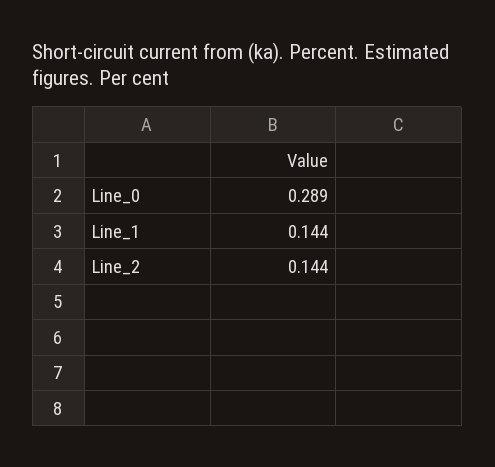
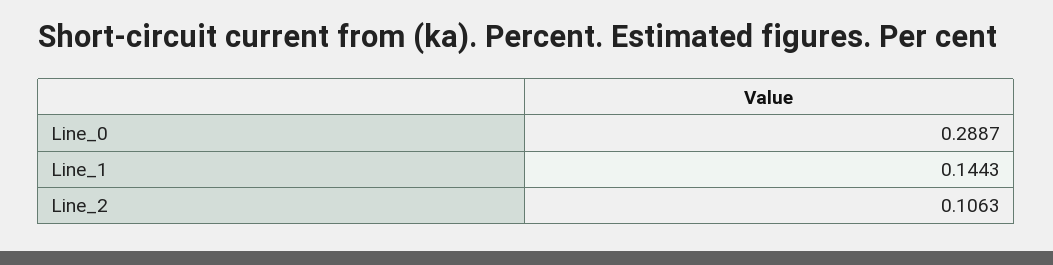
  {
    "Line_0": 0.2887,
    "Line_1": 0.1443,
-   "Line_2": 0.144
+   "Line_2": 0.1063
  }

